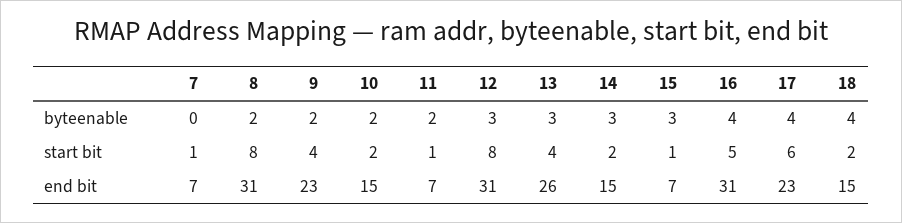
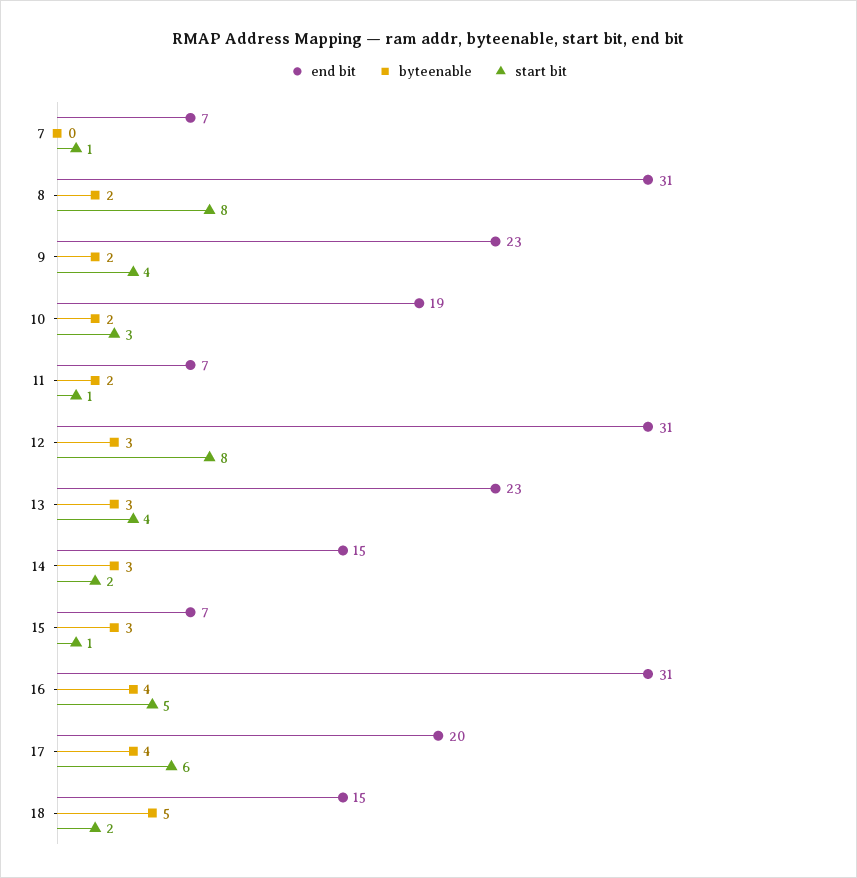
  {
    "byteenable": {
      "7": 0,
      "8": 2,
      "9": 2,
      "10": 2,
      "11": 2,
      "12": 3,
      "13": 3,
      "14": 3,
      "15": 3,
      "16": 4,
      "17": 4,
-     "18": 4
+     "18": 5
    },
    "start bit": {
      "7": 1,
      "8": 8,
      "9": 4,
-     "10": 2,
+     "10": 3,
      "11": 1,
      "12": 8,
      "13": 4,
      "14": 2,
      "15": 1,
      "16": 5,
      "17": 6,
      "18": 2
    },
    "end bit": {
      "7": 7,
      "8": 31,
      "9": 23,
-     "10": 15,
+     "10": 19,
      "11": 7,
      "12": 31,
-     "13": 26,
+     "13": 23,
      "14": 15,
      "15": 7,
      "16": 31,
-     "17": 23,
+     "17": 20,
      "18": 15
    }
  }

